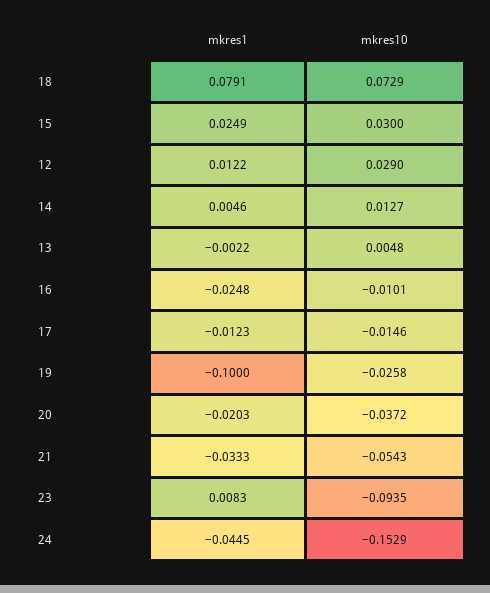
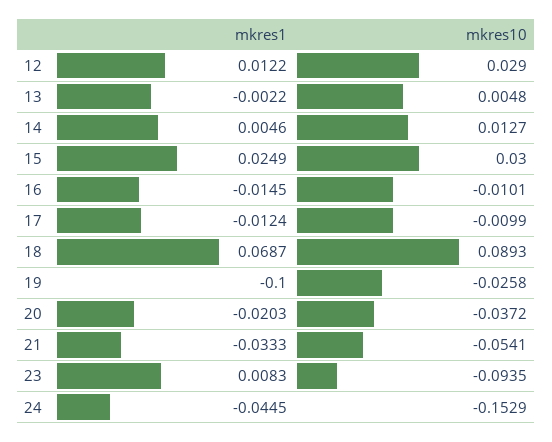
  {
    "mkres1": {
-     "18": 0.0791,
+     "18": 0.0687,
      "15": 0.0249,
      "12": 0.0122,
      "14": 0.0046,
      "13": -0.0022,
-     "16": -0.0248,
+     "16": -0.0145,
-     "17": -0.0123,
+     "17": -0.0124,
      "19": -0.1,
      "20": -0.0203,
      "21": -0.0333,
      "23": 0.0083,
      "24": -0.0445
    },
    "mkres10": {
-     "18": 0.0729,
+     "18": 0.0893,
      "15": 0.03,
      "12": 0.029,
      "14": 0.0127,
      "13": 0.0048,
      "16": -0.0101,
-     "17": -0.0146,
+     "17": -0.0099,
      "19": -0.0258,
      "20": -0.0372,
-     "21": -0.0543,
+     "21": -0.0541,
      "23": -0.0935,
      "24": -0.1529
    }
  }

